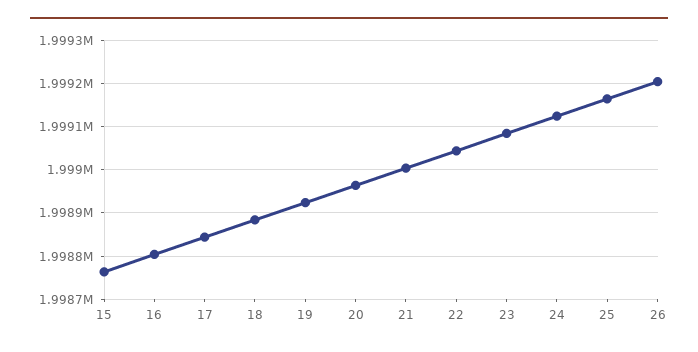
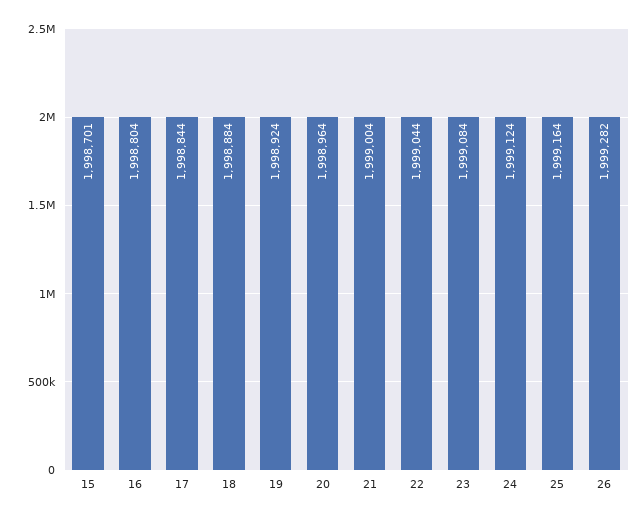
  {
-   "15": 1998760,
+   "15": 1998701,
    "16": 1998804,
    "17": 1998844,
    "18": 1998884,
    "19": 1998924,
    "20": 1998964,
    "21": 1999004,
    "22": 1999044,
    "23": 1999084,
    "24": 1999124,
    "25": 1999164,
-   "26": 1999200
+   "26": 1999282
  }

